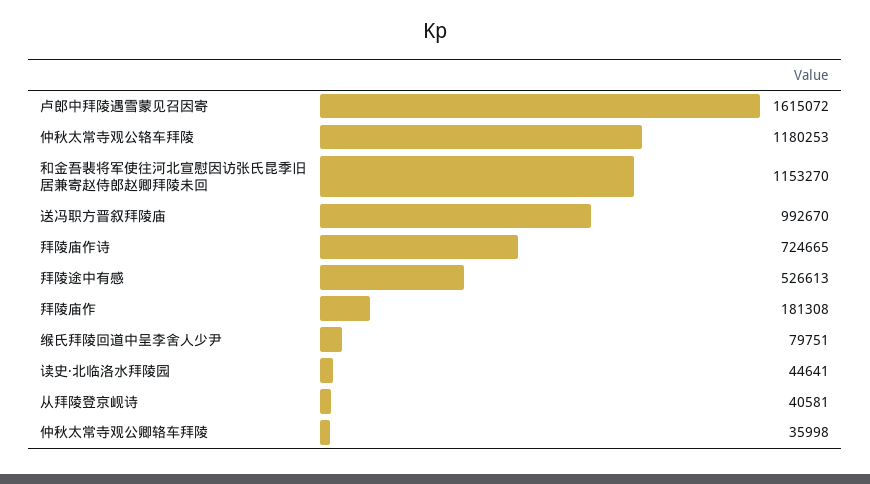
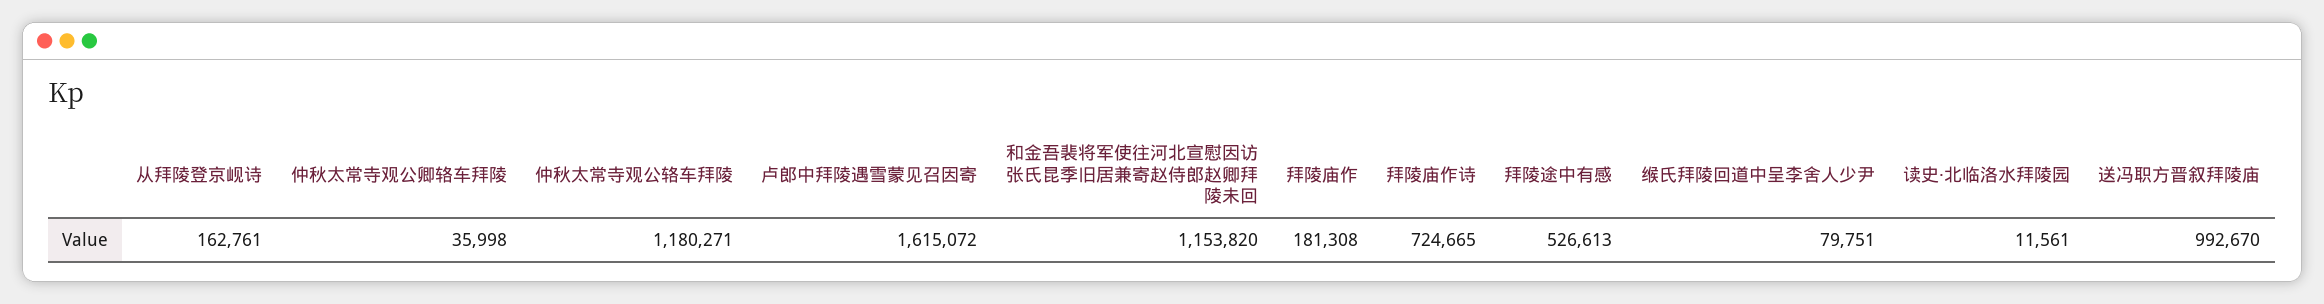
  {
    "卢郎中拜陵遇雪蒙见召因寄": 1615072,
-   "仲秋太常寺观公辂车拜陵": 1180253,
+   "仲秋太常寺观公辂车拜陵": 1180271,
-   "和金吾裴将军使往河北宣慰因访张氏昆季旧居兼寄赵侍郎赵卿拜陵未回": 1153270,
+   "和金吾裴将军使往河北宣慰因访张氏昆季旧居兼寄赵侍郎赵卿拜陵未回": 1153820,
    "送冯职方晋叙拜陵庙": 992670,
    "拜陵庙作诗": 724665,
    "拜陵途中有感": 526613,
    "拜陵庙作": 181308,
    "缑氏拜陵回道中呈李舍人少尹": 79751,
-   "读史·北临洛水拜陵园": 44641,
+   "读史·北临洛水拜陵园": 11561,
-   "从拜陵登京岘诗": 40581,
+   "从拜陵登京岘诗": 162761,
    "仲秋太常寺观公卿辂车拜陵": 35998
  }

